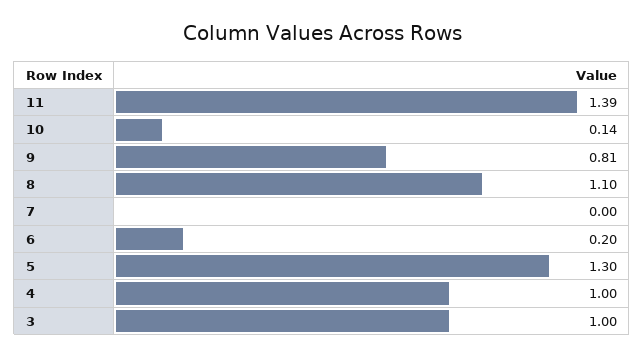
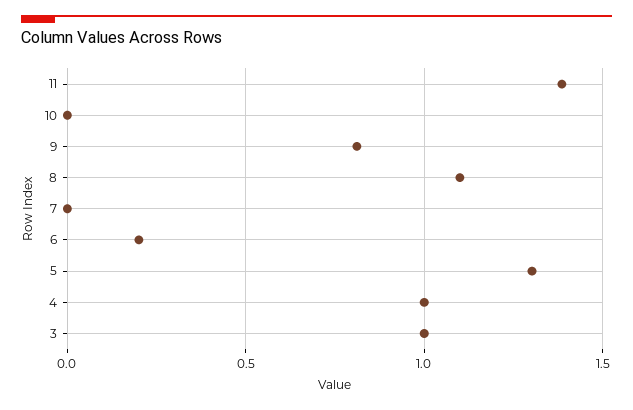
  {
    "11": 1.39,
-   "10": 0.14,
+   "10": 0,
    "9": 0.81,
    "8": 1.1,
    "7": 0,
    "6": 0.2,
    "5": 1.3,
    "4": 1,
    "3": 1
  }

